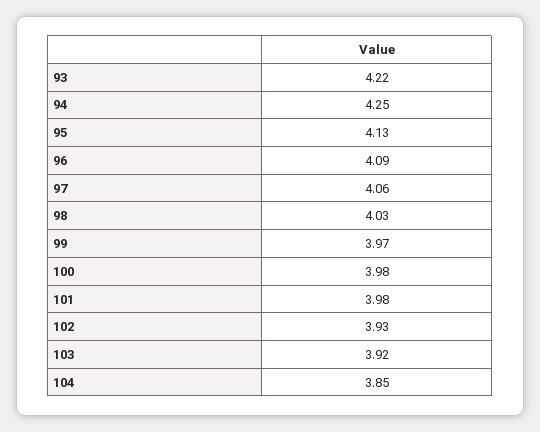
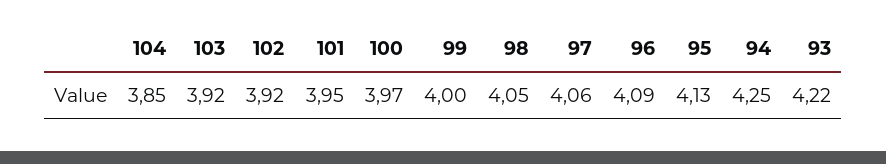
  {
    "93": 4.22,
    "94": 4.25,
    "95": 4.13,
    "96": 4.09,
    "97": 4.06,
-   "98": 4.03,
+   "98": 4.05,
-   "99": 3.97,
+   "99": 4,
-   "100": 3.98,
+   "100": 3.97,
-   "101": 3.98,
+   "101": 3.95,
-   "102": 3.93,
+   "102": 3.92,
    "103": 3.92,
    "104": 3.85
  }

